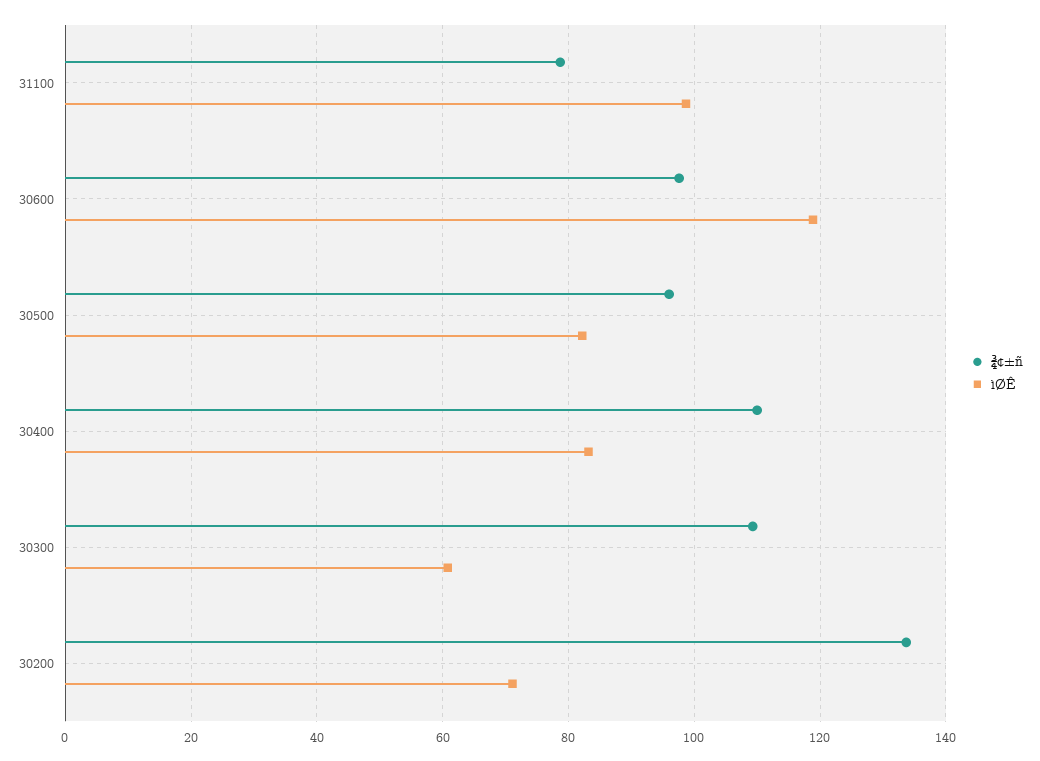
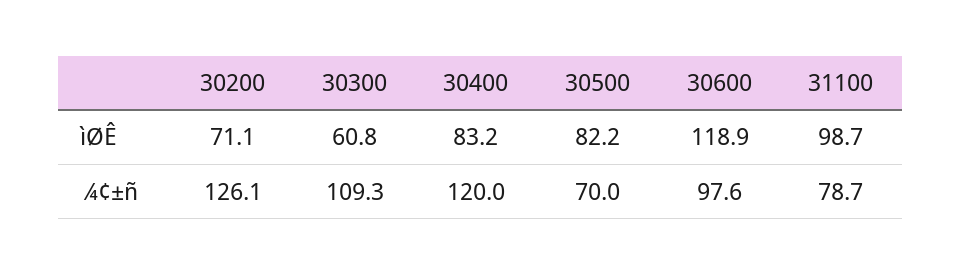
  {
    "¾¢±ñ": {
      "31100": 78.7,
      "30600": 97.6,
-     "30500": 96,
+     "30500": 70,
-     "30400": 110,
+     "30400": 120,
      "30300": 109.3,
-     "30200": 134
+     "30200": 126.1
    },
    "ìØÊ": {
      "31100": 98.7,
      "30600": 118.9,
      "30500": 82.2,
      "30400": 83.2,
      "30300": 60.8,
      "30200": 71.1
    }
  }

